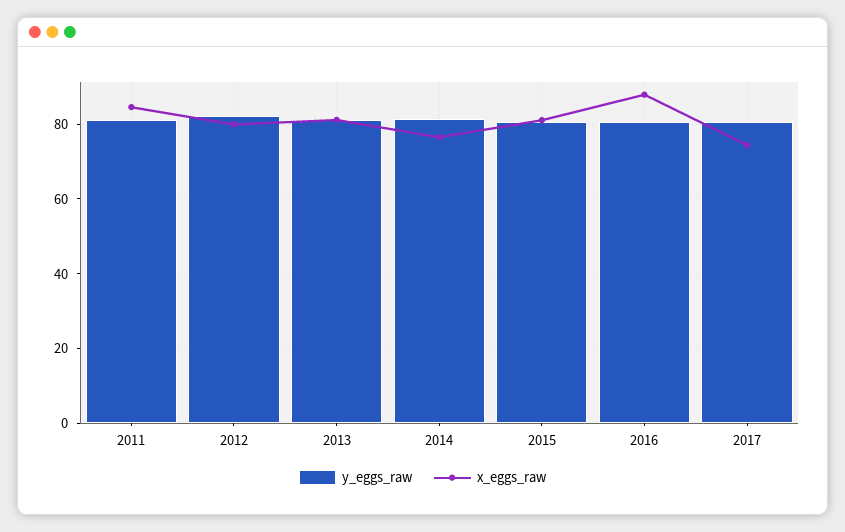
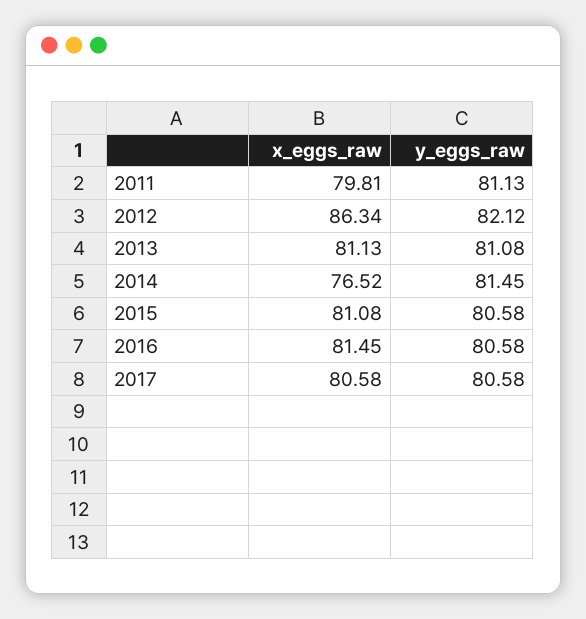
  {
    "y_eggs_raw": {
      "2011": 81.13,
      "2012": 82.12,
      "2013": 81.08,
      "2014": 81.45,
      "2015": 80.58,
      "2016": 80.58,
      "2017": 80.58
    },
    "x_eggs_raw": {
-     "2011": 84,
+     "2011": 79.81,
-     "2012": 80,
+     "2012": 86.34,
      "2013": 81.13,
      "2014": 76.52,
      "2015": 81.08,
-     "2016": 88,
+     "2016": 81.45,
-     "2017": 74
+     "2017": 80.58
    }
  }

